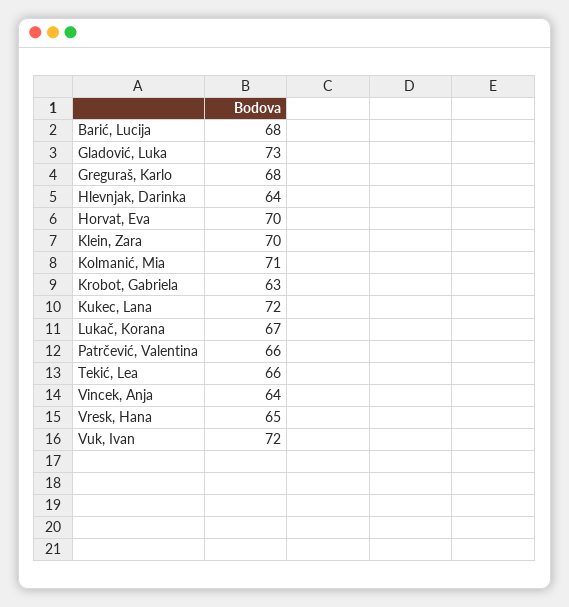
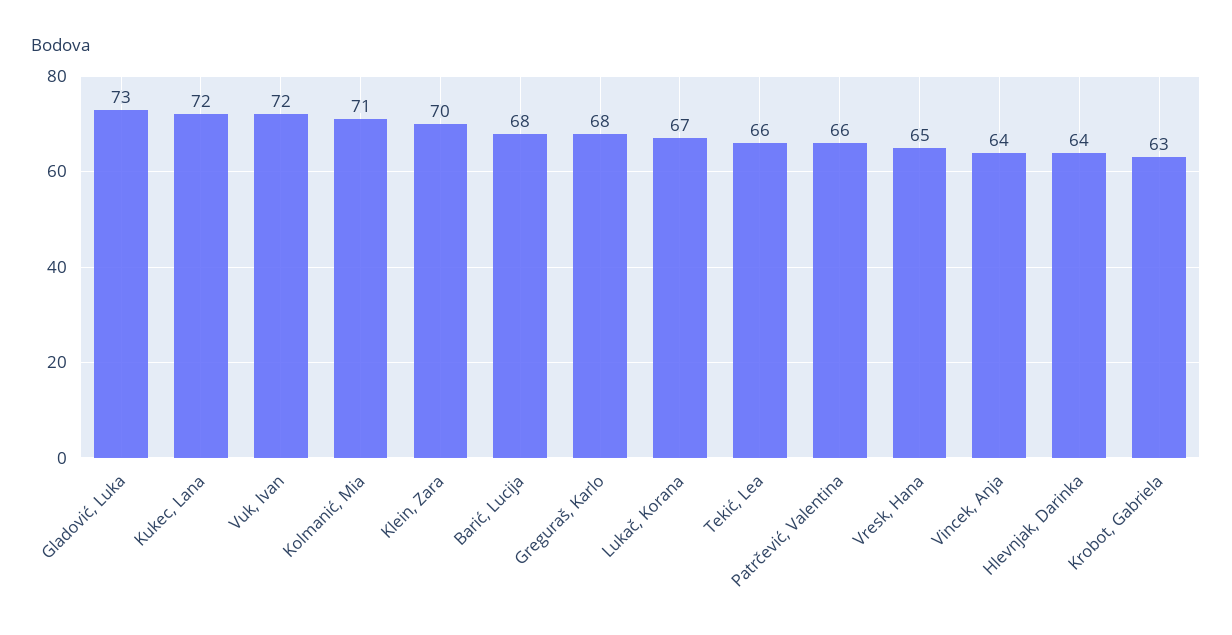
  {
    "Barić, Lucija": 68,
    "Gladović, Luka": 73,
    "Greguraš, Karlo": 68,
    "Hlevnjak, Darinka": 64,
-   "Horvat, Eva": 70,
    "Klein, Zara": 70,
    "Kolmanić, Mia": 71,
    "Krobot, Gabriela": 63,
    "Kukec, Lana": 72,
    "Lukač, Korana": 67,
    "Patrčević, Valentina": 66,
    "Tekić, Lea": 66,
    "Vincek, Anja": 64,
    "Vresk, Hana": 65,
    "Vuk, Ivan": 72
  }

